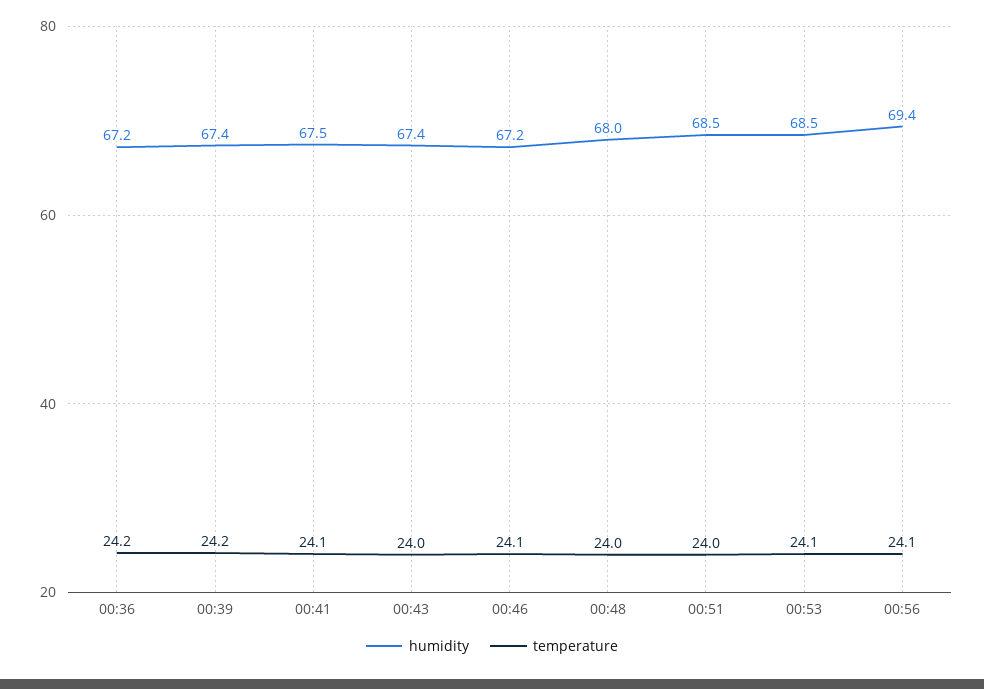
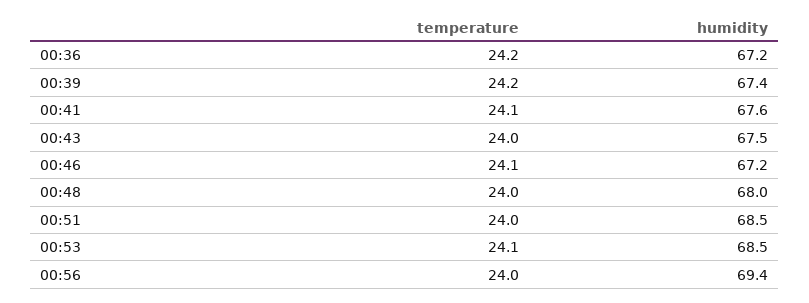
  {
    "humidity": {
      "00:36": 67.2,
      "00:39": 67.4,
-     "00:41": 67.5,
+     "00:41": 67.6,
-     "00:43": 67.4,
+     "00:43": 67.5,
      "00:46": 67.2,
      "00:48": 68,
      "00:51": 68.5,
      "00:53": 68.5,
      "00:56": 69.4
    },
    "temperature": {
      "00:36": 24.2,
      "00:39": 24.2,
      "00:41": 24.1,
      "00:43": 24,
      "00:46": 24.1,
      "00:48": 24,
      "00:51": 24,
      "00:53": 24.1,
-     "00:56": 24.1
+     "00:56": 24
    }
  }

